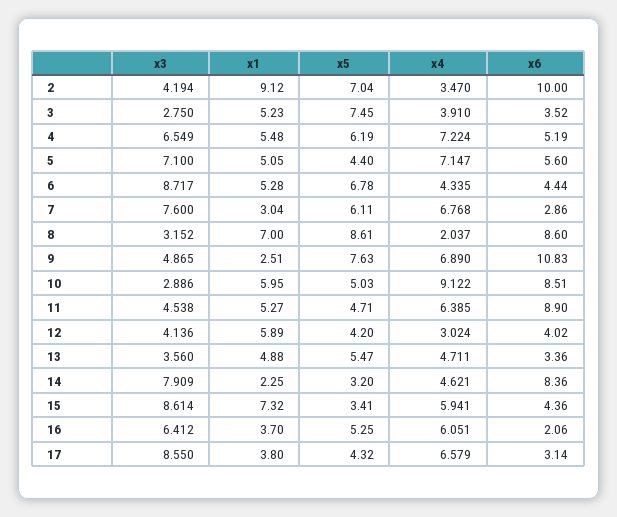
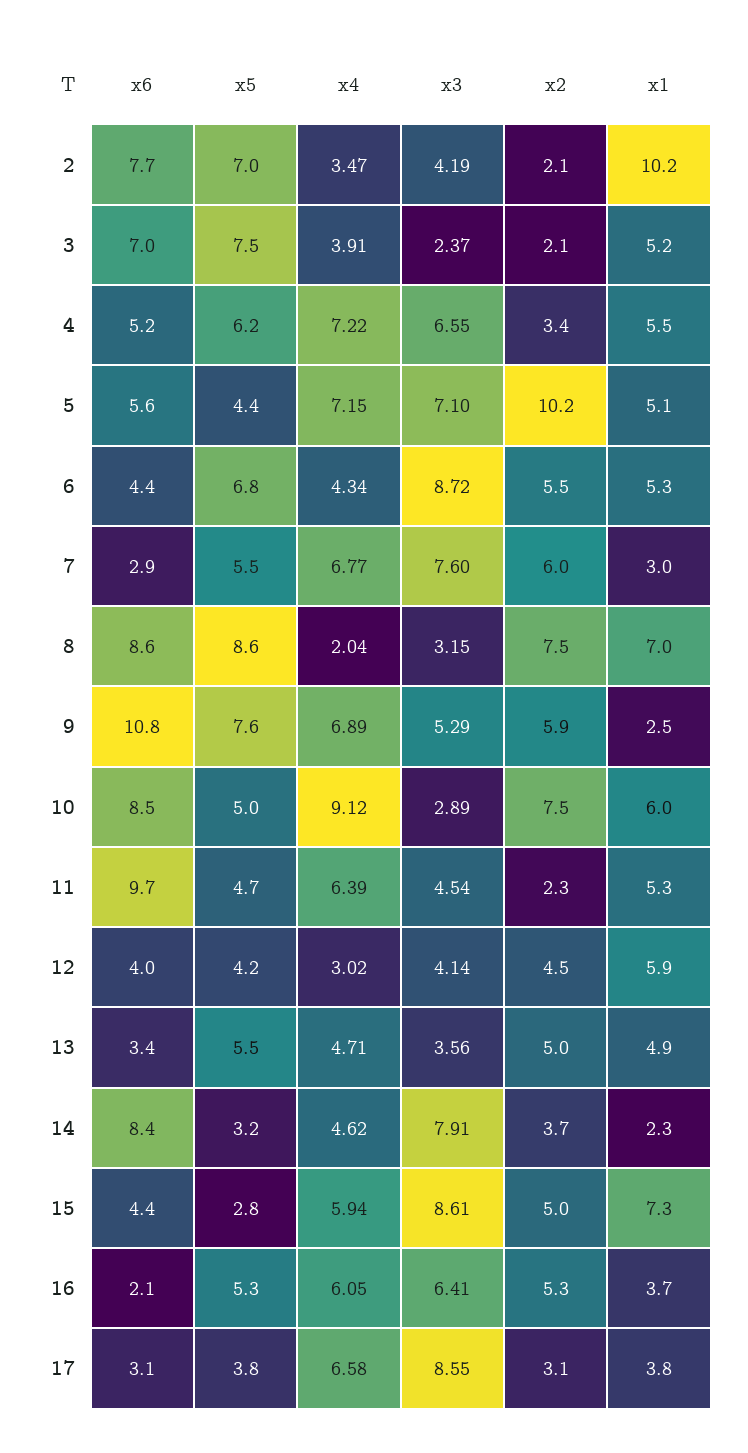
  {
    "x3": {
      "2": 4.194,
-     "3": 2.75,
+     "3": 2.37,
      "4": 6.549,
      "5": 7.1,
      "6": 8.717,
      "7": 7.6,
      "8": 3.152,
-     "9": 4.865,
+     "9": 5.29,
      "10": 2.886,
      "11": 4.538,
      "12": 4.136,
      "13": 3.56,
      "14": 7.909,
      "15": 8.614,
      "16": 6.412,
      "17": 8.55
    },
    "x1": {
-     "2": 9.12,
+     "2": 10.2,
      "3": 5.23,
      "4": 5.48,
      "5": 5.05,
      "6": 5.28,
      "7": 3.04,
      "8": 7,
      "9": 2.51,
      "10": 5.95,
      "11": 5.27,
      "12": 5.89,
      "13": 4.88,
      "14": 2.25,
      "15": 7.32,
      "16": 3.7,
      "17": 3.8
    },
    "x5": {
      "2": 7.04,
      "3": 7.45,
      "4": 6.19,
      "5": 4.4,
      "6": 6.78,
-     "7": 6.11,
+     "7": 5.5,
      "8": 8.61,
      "9": 7.63,
      "10": 5.03,
      "11": 4.71,
      "12": 4.2,
      "13": 5.47,
      "14": 3.2,
-     "15": 3.41,
+     "15": 2.8,
      "16": 5.25,
-     "17": 4.32
+     "17": 3.8
    },
    "x4": {
      "2": 3.47,
      "3": 3.91,
      "4": 7.224,
      "5": 7.147,
      "6": 4.335,
      "7": 6.768,
      "8": 2.037,
      "9": 6.89,
      "10": 9.122,
      "11": 6.385,
      "12": 3.024,
      "13": 4.711,
      "14": 4.621,
      "15": 5.941,
      "16": 6.051,
      "17": 6.579
    },
    "x6": {
-     "2": 10,
+     "2": 7.7,
-     "3": 3.52,
+     "3": 7,
      "4": 5.19,
      "5": 5.6,
      "6": 4.44,
      "7": 2.86,
      "8": 8.6,
      "9": 10.83,
      "10": 8.51,
-     "11": 8.9,
+     "11": 9.7,
      "12": 4.02,
      "13": 3.36,
      "14": 8.36,
      "15": 4.36,
      "16": 2.06,
      "17": 3.14
-   }
+   },
+   "x2": {
+     "2": 2.1,
+     "3": 2.1,
+     "4": 3.4,
+     "5": 10.2,
+     "6": 5.5,
+     "7": 6,
+     "8": 7.5,
+     "9": 5.9,
+     "10": 7.5,
+     "11": 2.3,
+     "12": 4.5,
+     "13": 5,
+     "14": 3.7,
+     "15": 5,
+     "16": 5.3,
+     "17": 3.1
+   }
  }

